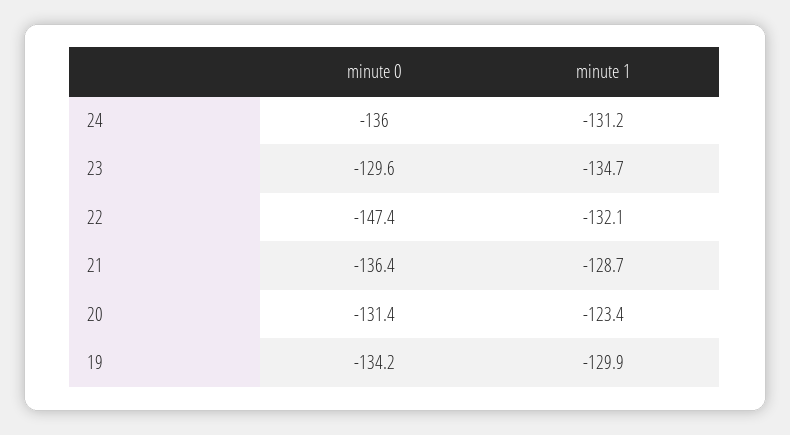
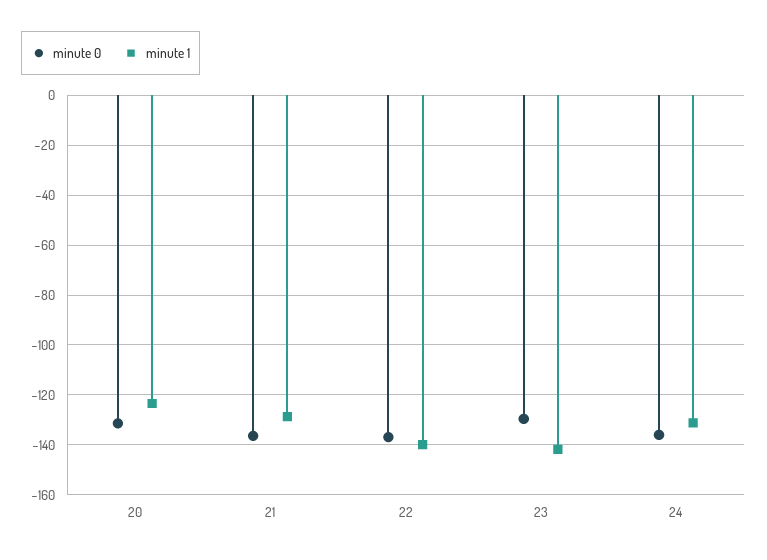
  {
    "minute 0": {
      "24": -136,
      "23": -129.6,
-     "22": -147.4,
+     "22": -137.5,
      "21": -136.4,
-     "20": -131.4,
+     "20": -131.4
-     "19": -134.2
    },
    "minute 1": {
      "24": -131.2,
-     "23": -134.7,
+     "23": -142.5,
-     "22": -132.1,
+     "22": -140,
      "21": -128.7,
-     "20": -123.4,
+     "20": -123.4
-     "19": -129.9
    }
  }

